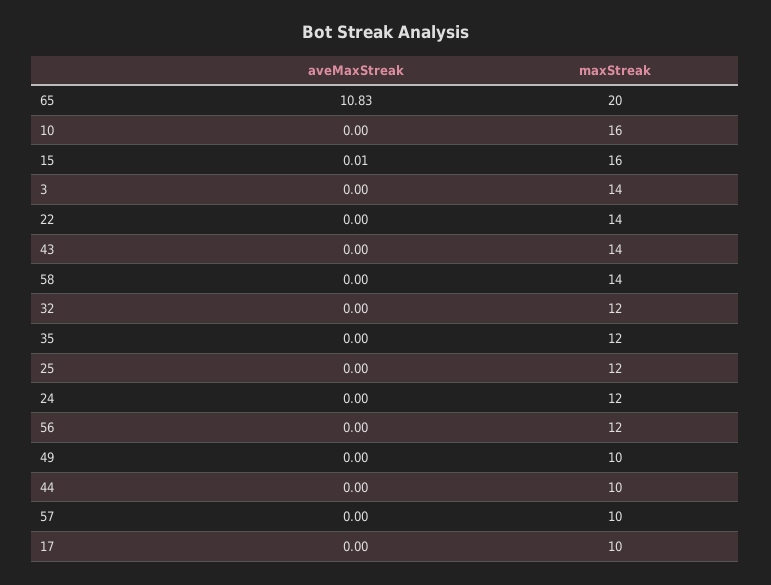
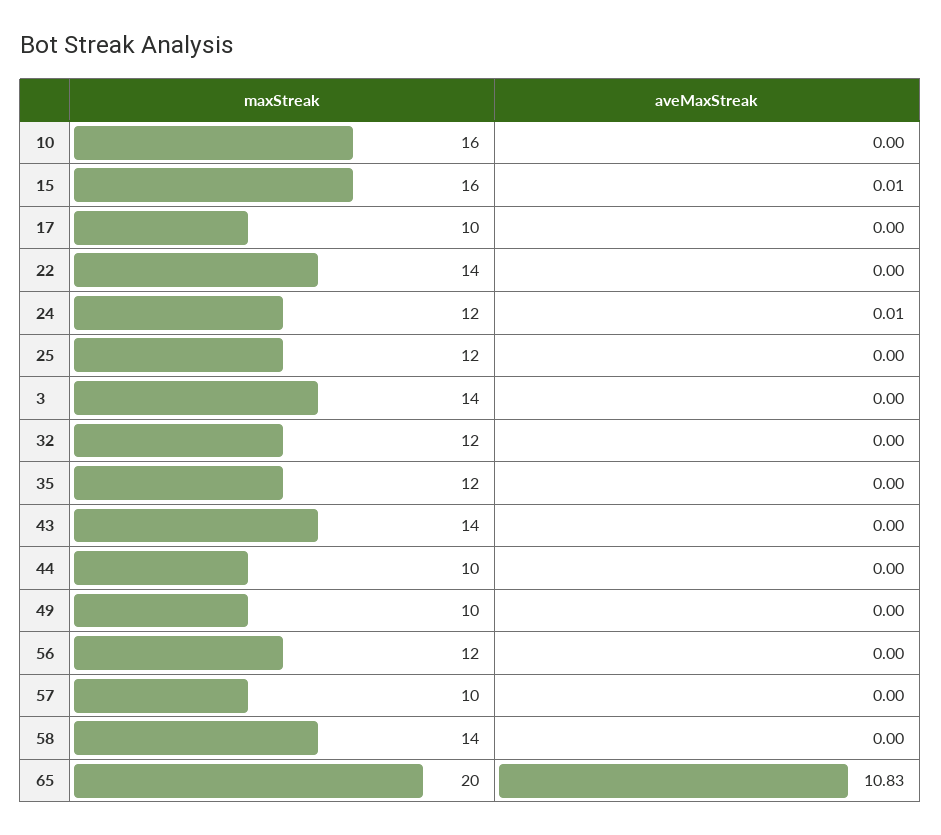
  {
    "aveMaxStreak": {
      "65": 10.83,
      "10": 0,
      "15": 0.01,
      "3": 0,
      "22": 0,
      "43": 0,
      "58": 0,
      "32": 0,
      "35": 0,
      "25": 0,
-     "24": 0,
+     "24": 0.01,
      "56": 0,
      "49": 0,
      "44": 0,
      "57": 0,
      "17": 0
    },
    "maxStreak": {
      "65": 20,
      "10": 16,
      "15": 16,
      "3": 14,
      "22": 14,
      "43": 14,
      "58": 14,
      "32": 12,
      "35": 12,
      "25": 12,
      "24": 12,
      "56": 12,
      "49": 10,
      "44": 10,
      "57": 10,
      "17": 10
    }
  }

